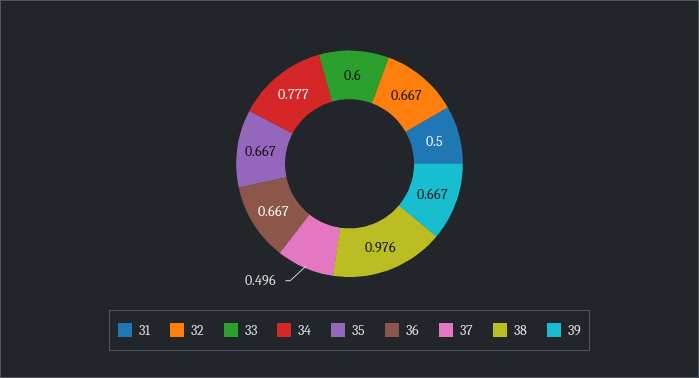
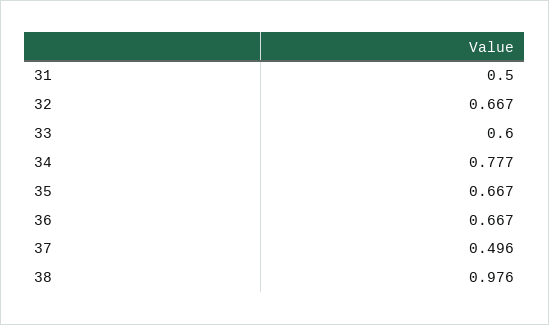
  {
    "31": 0.5,
    "32": 0.667,
    "33": 0.6,
    "34": 0.777,
    "35": 0.667,
    "36": 0.667,
    "37": 0.496,
-   "38": 0.976,
+   "38": 0.976
-   "39": 0.667
  }

